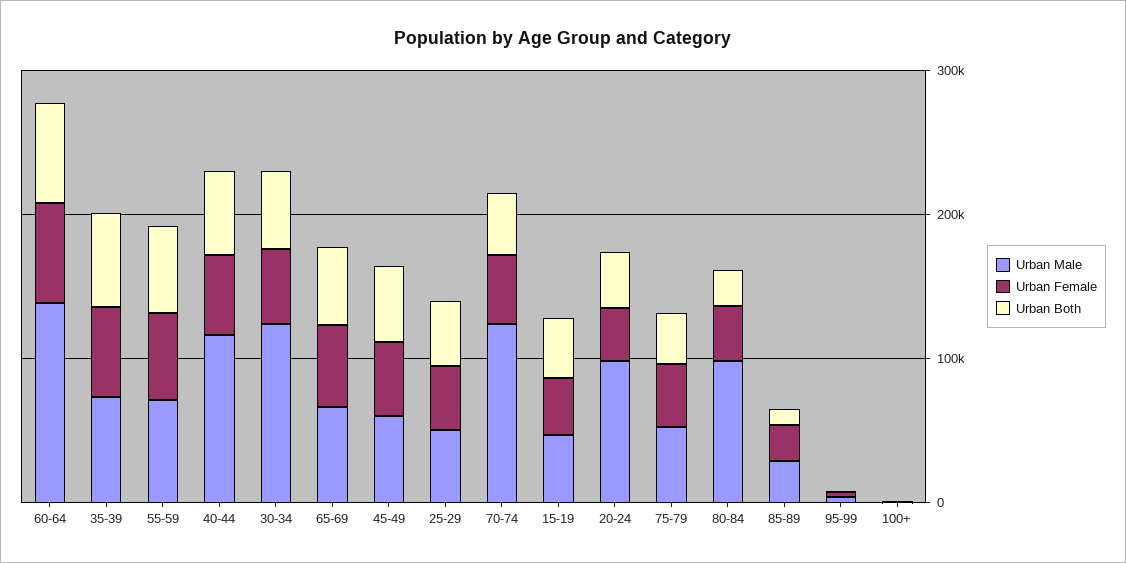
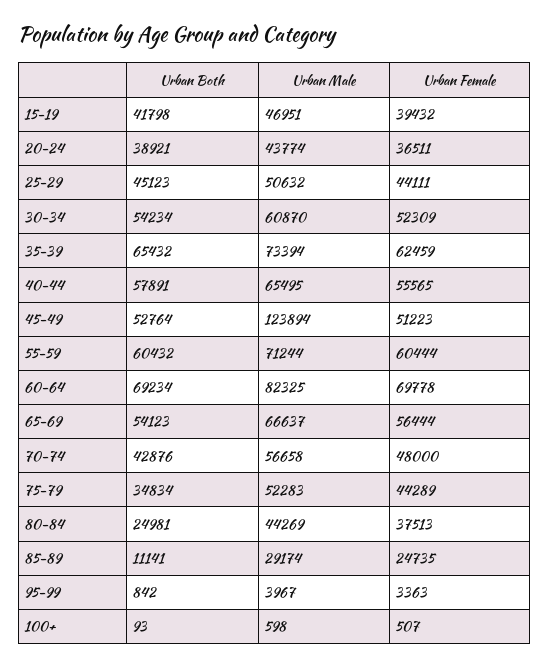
  {
    "Urban Male": {
-     "60-64": 140000,
+     "60-64": 82325,
      "35-39": 73394,
      "55-59": 71244,
-     "40-44": 120000,
+     "40-44": 65495,
-     "30-34": 120000,
+     "30-34": 60870,
      "65-69": 66637,
-     "45-49": 60000,
+     "45-49": 123894,
      "25-29": 50632,
-     "70-74": 120000,
+     "70-74": 56658,
      "15-19": 46951,
-     "20-24": 100000,
+     "20-24": 43774,
      "75-79": 52283,
-     "80-84": 100000,
+     "80-84": 44269,
      "85-89": 29174,
      "95-99": 3967,
      "100+": 598
    },
    "Urban Female": {
      "60-64": 69778,
      "35-39": 62459,
      "55-59": 60444,
      "40-44": 55565,
      "30-34": 52309,
      "65-69": 56444,
      "45-49": 51223,
      "25-29": 44111,
      "70-74": 48000,
      "15-19": 39432,
      "20-24": 36511,
      "75-79": 44289,
      "80-84": 37513,
      "85-89": 24735,
      "95-99": 3363,
      "100+": 507
    },
    "Urban Both": {
      "60-64": 69234,
      "35-39": 65432,
      "55-59": 60432,
      "40-44": 57891,
      "30-34": 54234,
      "65-69": 54123,
      "45-49": 52764,
      "25-29": 45123,
      "70-74": 42876,
      "15-19": 41798,
      "20-24": 38921,
      "75-79": 34834,
      "80-84": 24981,
      "85-89": 11141,
      "95-99": 842,
      "100+": 93
    }
  }

